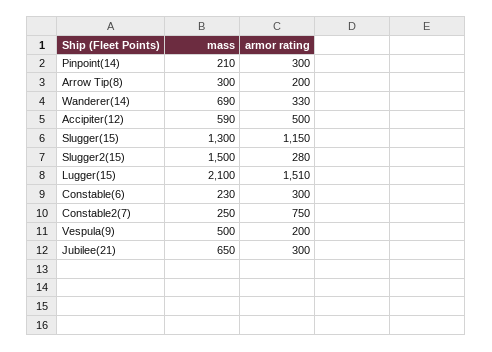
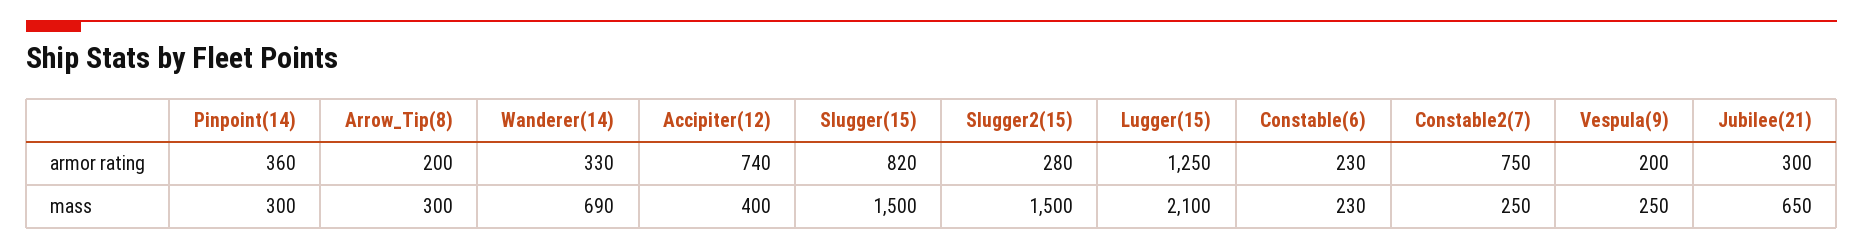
  {
    "mass": {
-     "Pinpoint(14)": 210,
+     "Pinpoint(14)": 300,
      "Arrow Tip(8)": 300,
      "Wanderer(14)": 690,
-     "Accipiter(12)": 590,
+     "Accipiter(12)": 400,
-     "Slugger(15)": 1300,
+     "Slugger(15)": 1500,
      "Slugger2(15)": 1500,
      "Lugger(15)": 2100,
      "Constable(6)": 230,
      "Constable2(7)": 250,
-     "Vespula(9)": 500,
+     "Vespula(9)": 250,
      "Jubilee(21)": 650
    },
    "armor rating": {
-     "Pinpoint(14)": 300,
+     "Pinpoint(14)": 360,
      "Arrow Tip(8)": 200,
      "Wanderer(14)": 330,
-     "Accipiter(12)": 500,
+     "Accipiter(12)": 740,
-     "Slugger(15)": 1150,
+     "Slugger(15)": 820,
      "Slugger2(15)": 280,
-     "Lugger(15)": 1510,
+     "Lugger(15)": 1250,
-     "Constable(6)": 300,
+     "Constable(6)": 230,
      "Constable2(7)": 750,
      "Vespula(9)": 200,
      "Jubilee(21)": 300
    }
  }

